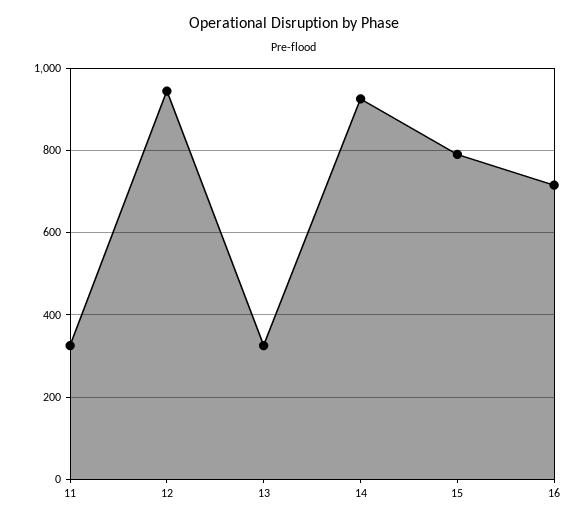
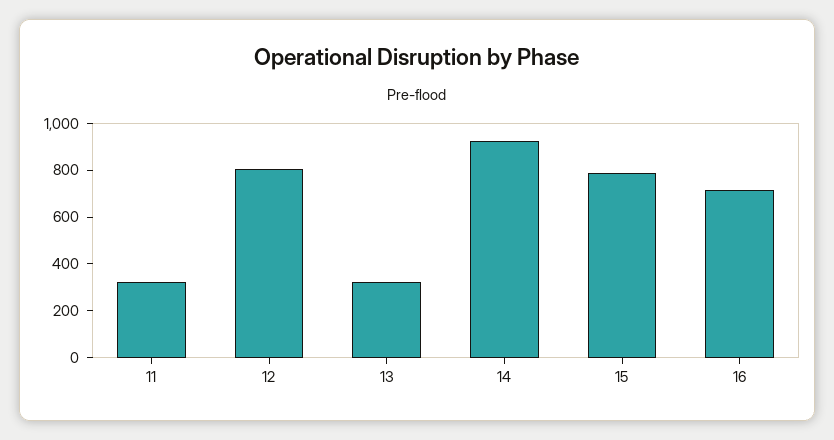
  {
    "11": 320,
-   "12": 940,
+   "12": 800,
    "13": 320,
    "14": 920,
    "15": 800,
    "16": 720
  }

